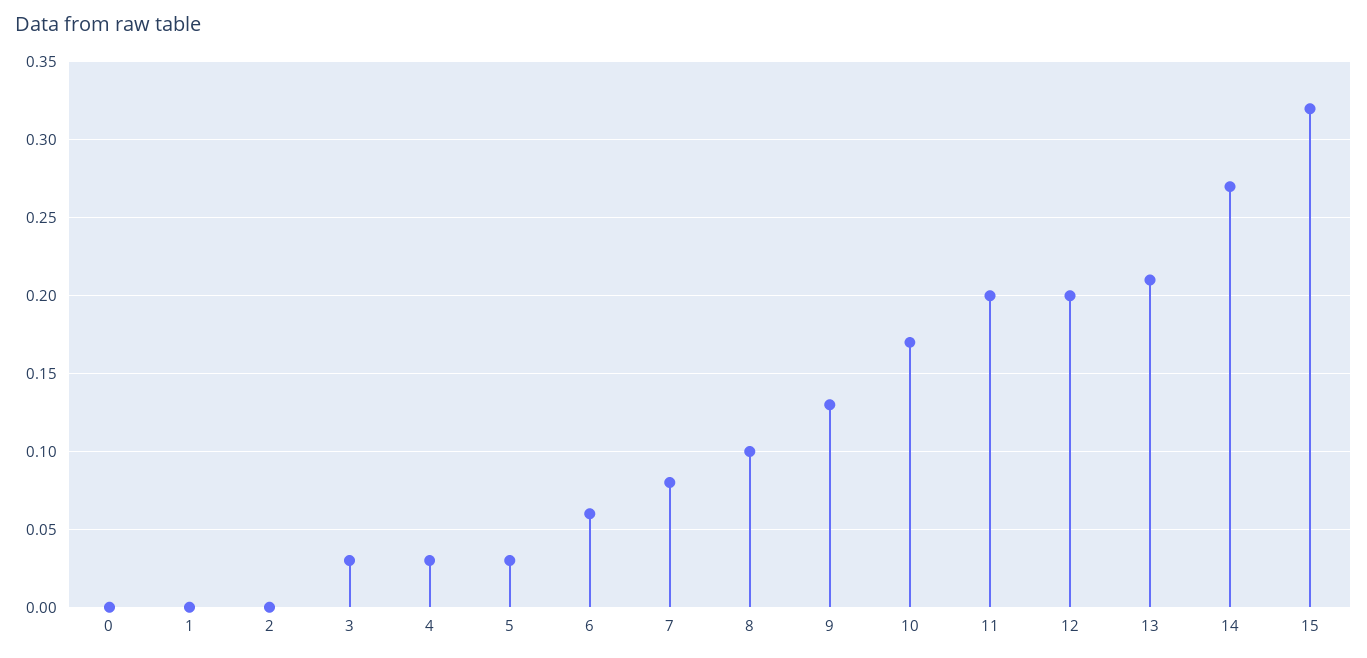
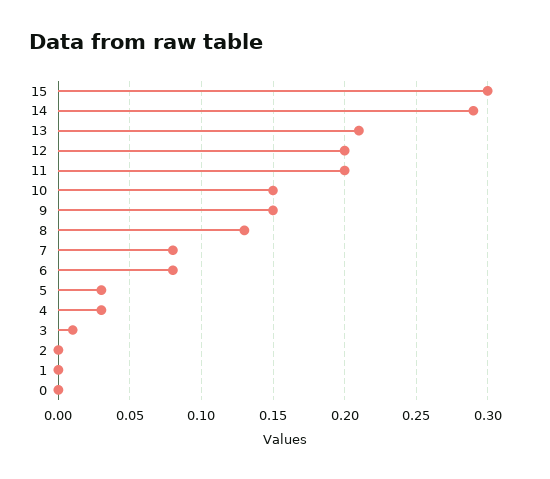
  {
    "0": 0,
    "1": 0,
    "2": 0,
-   "3": 0.03,
+   "3": 0.01,
    "4": 0.03,
    "5": 0.03,
-   "6": 0.06,
+   "6": 0.08,
    "7": 0.08,
-   "8": 0.1,
+   "8": 0.13,
-   "9": 0.13,
+   "9": 0.15,
-   "10": 0.17,
+   "10": 0.15,
    "11": 0.2,
    "12": 0.2,
    "13": 0.21,
-   "14": 0.27,
+   "14": 0.29,
-   "15": 0.32
+   "15": 0.3
  }

